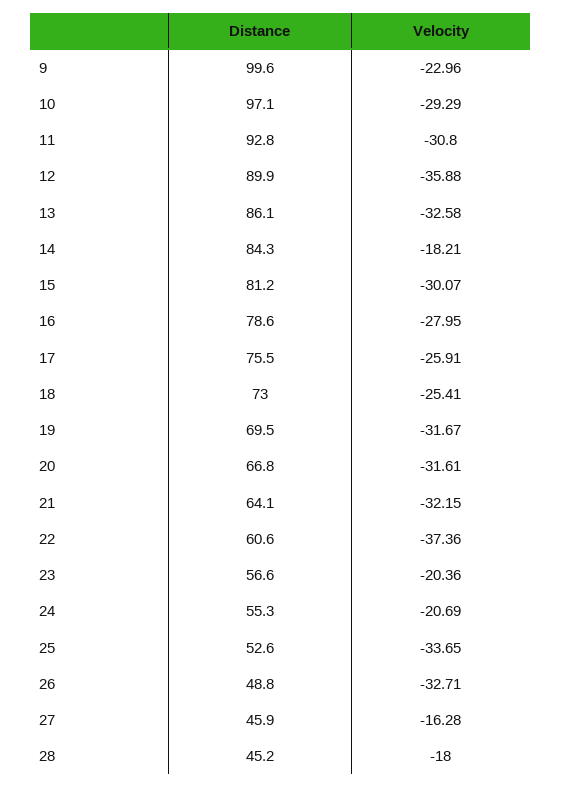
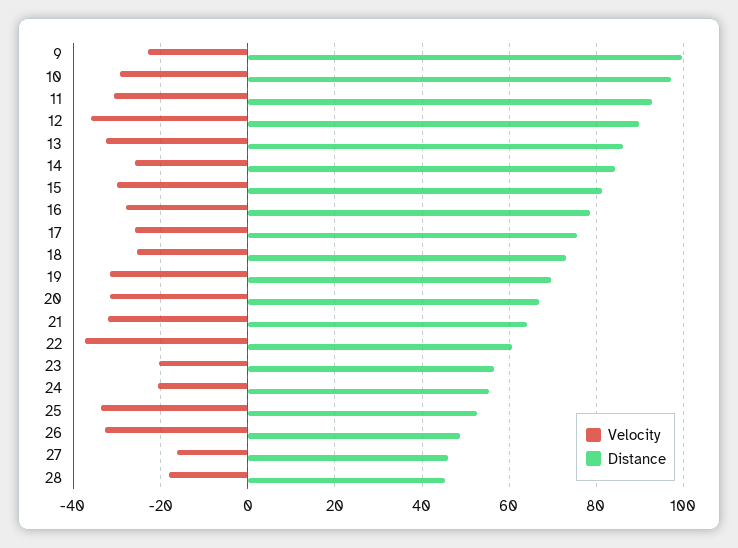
  {
    "Distance": {
      "9": 99.6,
      "10": 97.1,
      "11": 92.8,
      "12": 89.9,
      "13": 86.1,
      "14": 84.3,
      "15": 81.2,
      "16": 78.6,
      "17": 75.5,
      "18": 73,
      "19": 69.5,
      "20": 66.8,
      "21": 64.1,
      "22": 60.6,
      "23": 56.6,
      "24": 55.3,
      "25": 52.6,
      "26": 48.8,
      "27": 45.9,
      "28": 45.2
    },
    "Velocity": {
      "9": -22.96,
      "10": -29.29,
      "11": -30.8,
      "12": -35.88,
      "13": -32.58,
-     "14": -18.21,
+     "14": -26,
      "15": -30.07,
      "16": -27.95,
      "17": -25.91,
      "18": -25.41,
      "19": -31.67,
      "20": -31.61,
      "21": -32.15,
      "22": -37.36,
      "23": -20.36,
      "24": -20.69,
      "25": -33.65,
      "26": -32.71,
      "27": -16.28,
      "28": -18
    }
  }

